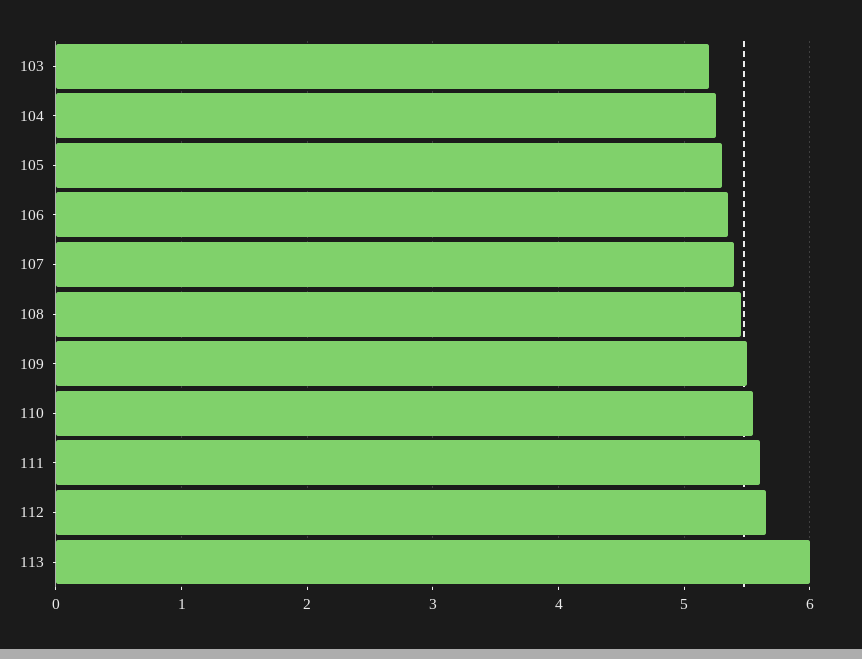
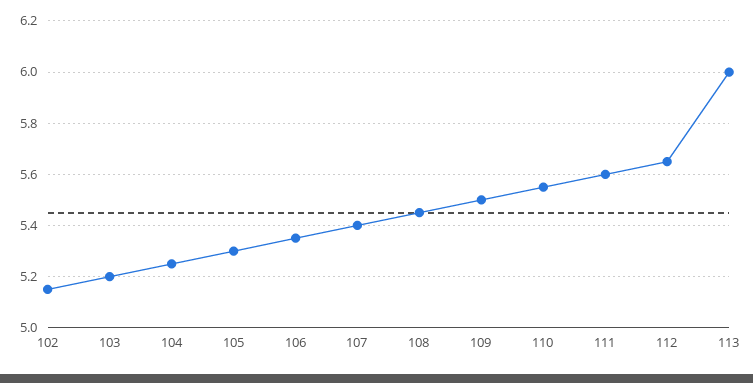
  {
    "103": 5.2,
    "104": 5.25,
    "105": 5.3,
    "106": 5.35,
    "107": 5.4,
    "108": 5.45,
    "109": 5.5,
    "110": 5.55,
    "111": 5.6,
    "112": 5.65,
-   "113": 6
+   "113": 6,
+   "102": 5.15
  }

